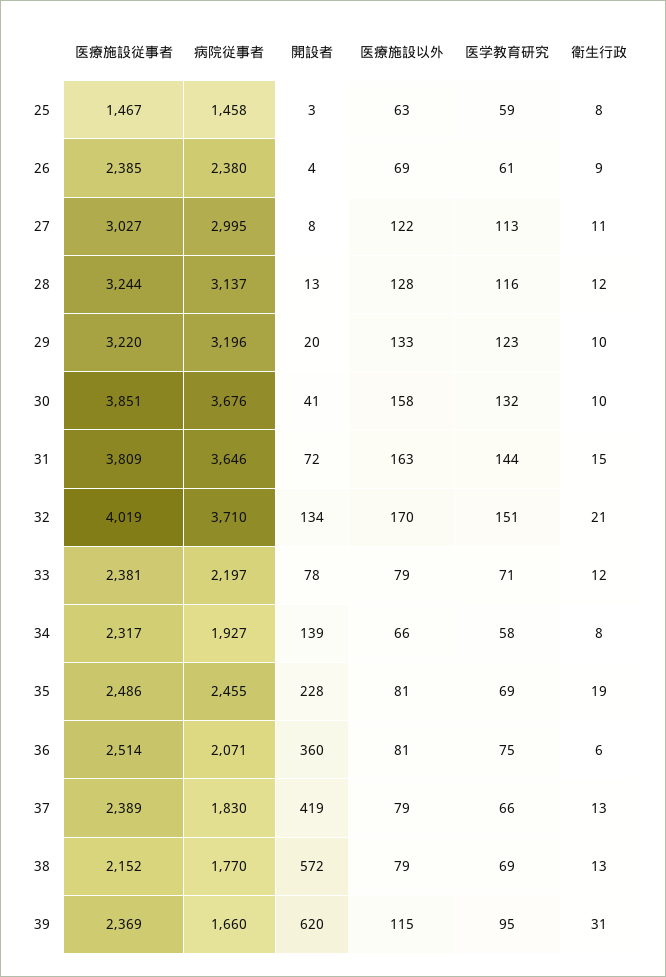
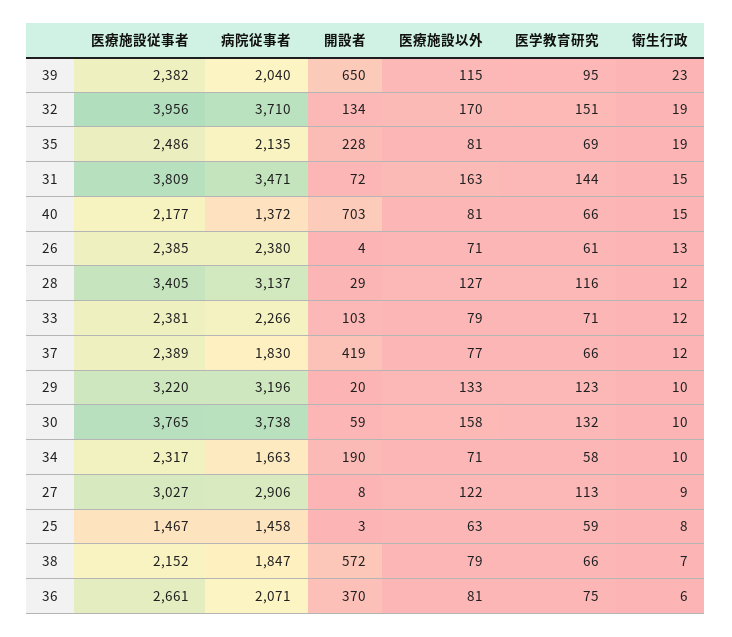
  {
    "医療施設従事者": {
      "25": 1467,
      "26": 2385,
      "27": 3027,
-     "28": 3244,
+     "28": 3405,
      "29": 3220,
-     "30": 3851,
+     "30": 3765,
      "31": 3809,
-     "32": 4019,
+     "32": 3956,
      "33": 2381,
      "34": 2317,
      "35": 2486,
-     "36": 2514,
+     "36": 2661,
      "37": 2389,
      "38": 2152,
-     "39": 2369
+     "39": 2382,
+     "40": 2177
    },
    "病院従事者": {
      "25": 1458,
      "26": 2380,
-     "27": 2995,
+     "27": 2906,
      "28": 3137,
      "29": 3196,
-     "30": 3676,
+     "30": 3738,
-     "31": 3646,
+     "31": 3471,
      "32": 3710,
-     "33": 2197,
+     "33": 2266,
-     "34": 1927,
+     "34": 1663,
-     "35": 2455,
+     "35": 2135,
      "36": 2071,
      "37": 1830,
-     "38": 1770,
+     "38": 1847,
-     "39": 1660
+     "39": 2040,
+     "40": 1372
    },
    "開設者": {
      "25": 3,
      "26": 4,
      "27": 8,
-     "28": 13,
+     "28": 29,
      "29": 20,
-     "30": 41,
+     "30": 59,
      "31": 72,
      "32": 134,
-     "33": 78,
+     "33": 103,
-     "34": 139,
+     "34": 190,
      "35": 228,
-     "36": 360,
+     "36": 370,
      "37": 419,
      "38": 572,
-     "39": 620
+     "39": 650,
+     "40": 703
    },
    "医療施設以外": {
      "25": 63,
-     "26": 69,
+     "26": 71,
      "27": 122,
-     "28": 128,
+     "28": 127,
      "29": 133,
      "30": 158,
      "31": 163,
      "32": 170,
      "33": 79,
-     "34": 66,
+     "34": 71,
      "35": 81,
      "36": 81,
-     "37": 79,
+     "37": 77,
      "38": 79,
-     "39": 115
+     "39": 115,
+     "40": 81
    },
    "医学教育研究": {
      "25": 59,
      "26": 61,
      "27": 113,
      "28": 116,
      "29": 123,
      "30": 132,
      "31": 144,
      "32": 151,
      "33": 71,
      "34": 58,
      "35": 69,
      "36": 75,
      "37": 66,
-     "38": 69,
+     "38": 66,
-     "39": 95
+     "39": 95,
+     "40": 66
    },
    "衛生行政": {
      "25": 8,
-     "26": 9,
+     "26": 13,
-     "27": 11,
+     "27": 9,
      "28": 12,
      "29": 10,
      "30": 10,
      "31": 15,
-     "32": 21,
+     "32": 19,
      "33": 12,
-     "34": 8,
+     "34": 10,
      "35": 19,
      "36": 6,
-     "37": 13,
+     "37": 12,
-     "38": 13,
+     "38": 7,
-     "39": 31
+     "39": 23,
+     "40": 15
    }
  }

